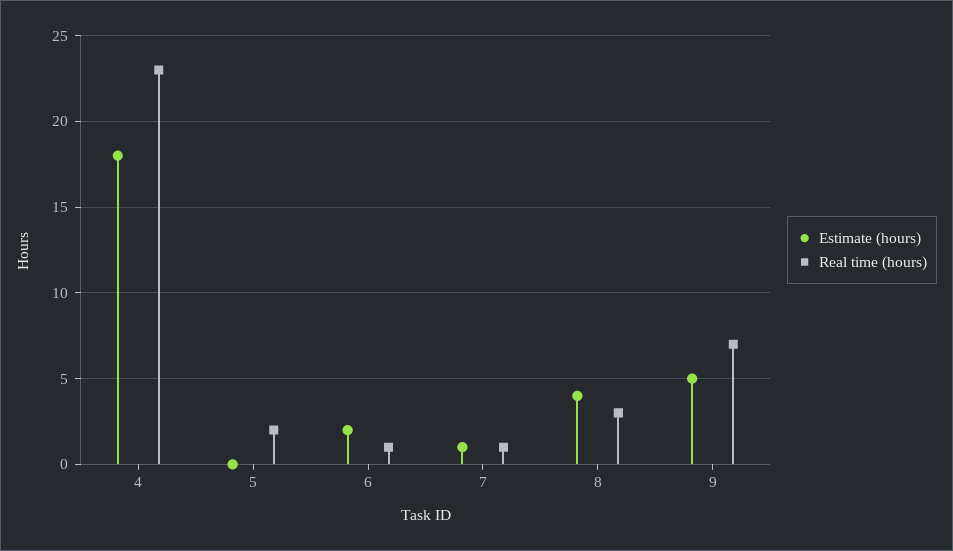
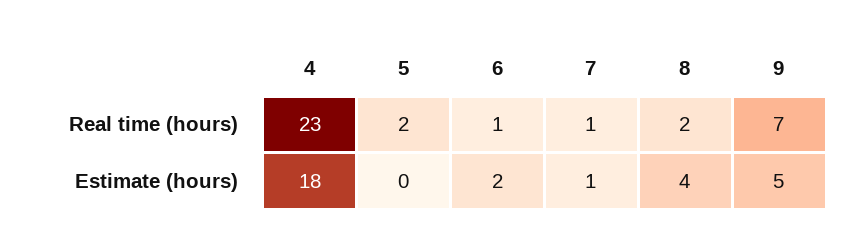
  {
    "Estimate (hours)": {
      "4": 18,
      "5": 0,
      "6": 2,
      "7": 1,
      "8": 4,
      "9": 5
    },
    "Real time (hours)": {
      "4": 23,
      "5": 2,
      "6": 1,
      "7": 1,
-     "8": 3,
+     "8": 2,
      "9": 7
    }
  }

